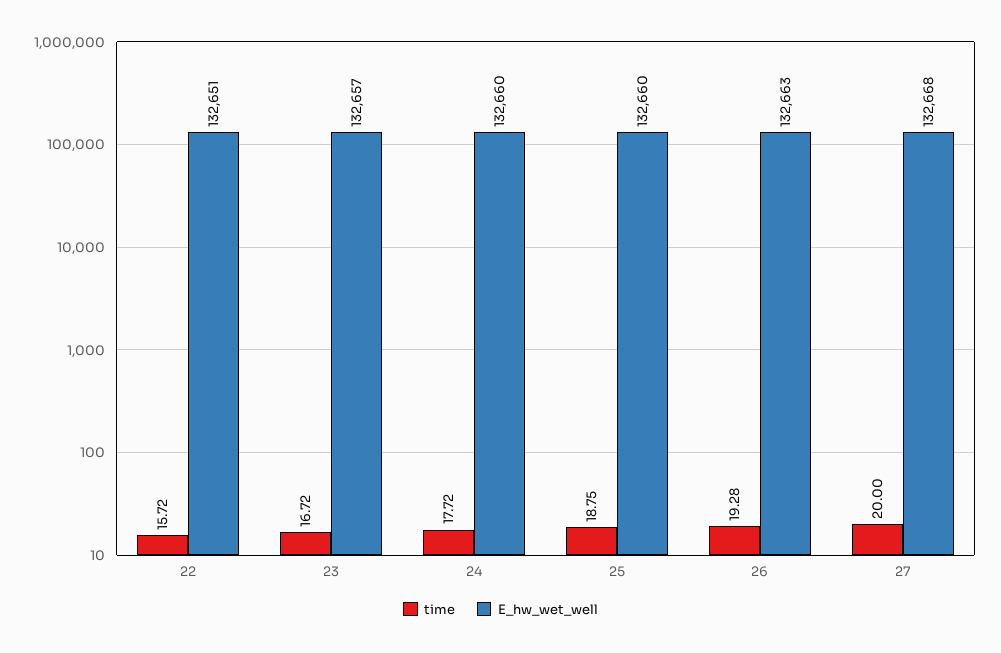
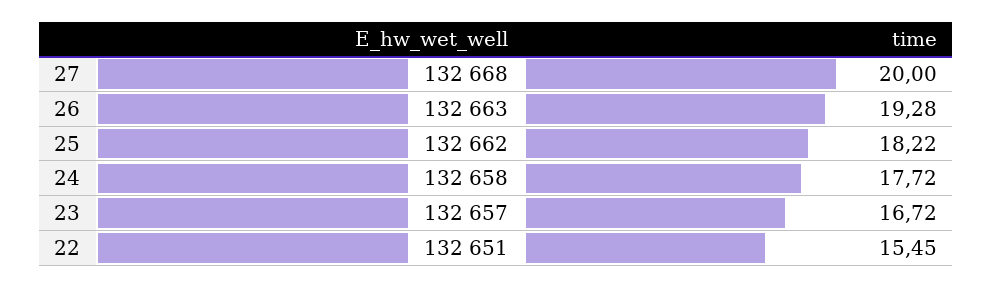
  {
    "time": {
-     "22": 15.72,
+     "22": 15.45,
      "23": 16.72,
      "24": 17.72,
-     "25": 18.75,
+     "25": 18.22,
      "26": 19.28,
      "27": 20
    },
    "E_hw_wet_well": {
      "22": 132651,
      "23": 132657,
-     "24": 132660,
+     "24": 132658,
-     "25": 132660,
+     "25": 132662,
      "26": 132663,
      "27": 132668
    }
  }

